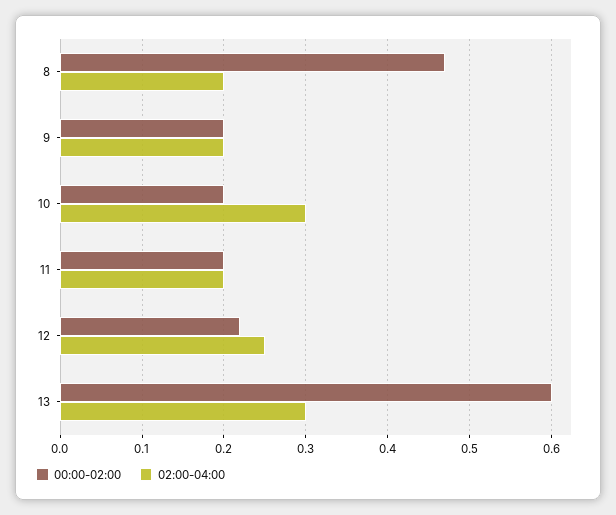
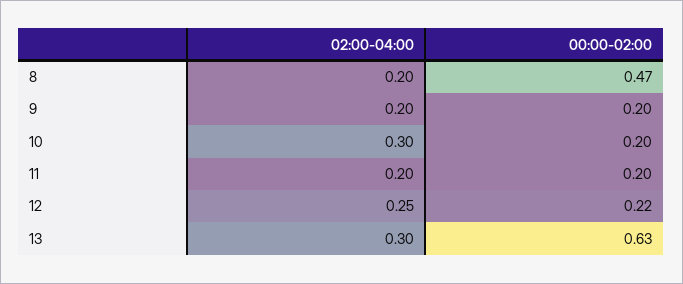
  {
    "00:00-02:00": {
      "8": 0.47,
      "9": 0.2,
      "10": 0.2,
      "11": 0.2,
      "12": 0.22,
-     "13": 0.6
+     "13": 0.63
    },
    "02:00-04:00": {
      "8": 0.2,
      "9": 0.2,
      "10": 0.3,
      "11": 0.2,
      "12": 0.25,
      "13": 0.3
    }
  }

